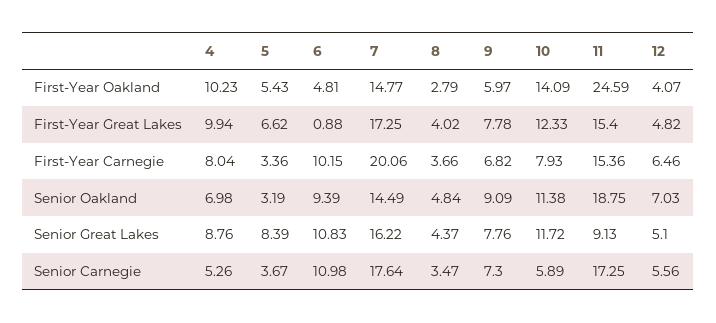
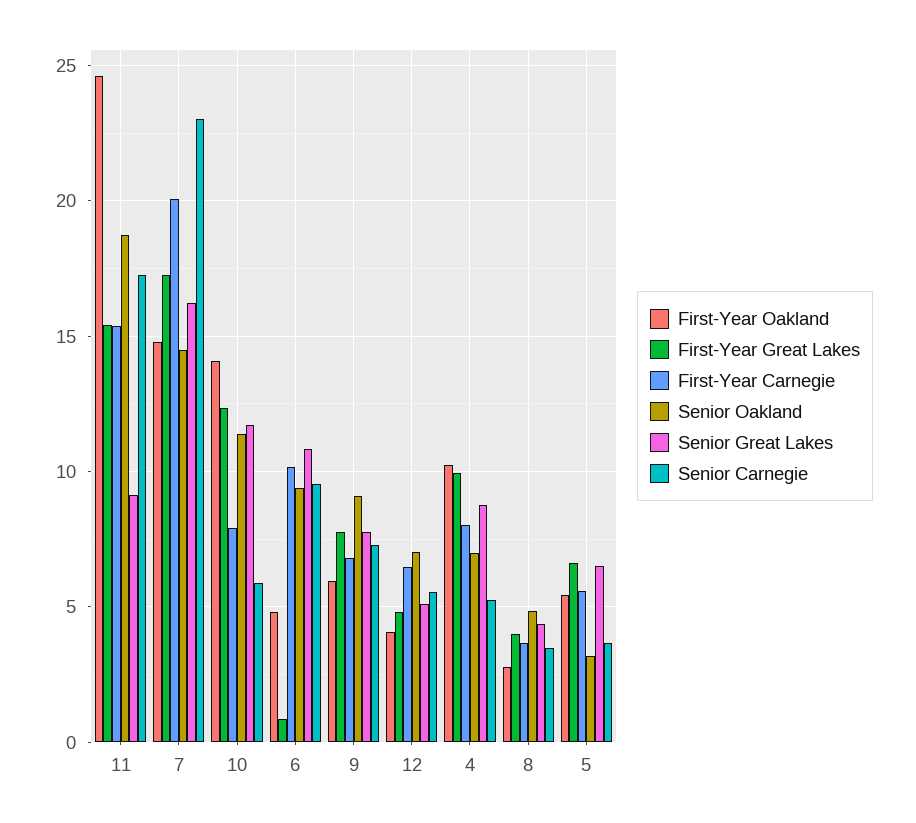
  {
    "First-Year Oakland": {
      "4": 10.23,
      "5": 5.43,
      "6": 4.81,
      "7": 14.77,
      "8": 2.79,
      "9": 5.97,
      "10": 14.09,
      "11": 24.59,
      "12": 4.07
    },
    "First-Year Great Lakes": {
      "4": 9.94,
      "5": 6.62,
      "6": 0.88,
      "7": 17.25,
      "8": 4.02,
      "9": 7.78,
      "10": 12.33,
      "11": 15.4,
      "12": 4.82
    },
    "First-Year Carnegie": {
      "4": 8.04,
-     "5": 3.36,
+     "5": 5.5,
      "6": 10.15,
      "7": 20.06,
      "8": 3.66,
      "9": 6.82,
      "10": 7.93,
      "11": 15.36,
      "12": 6.46
    },
    "Senior Oakland": {
      "4": 6.98,
      "5": 3.19,
      "6": 9.39,
      "7": 14.49,
      "8": 4.84,
      "9": 9.09,
      "10": 11.38,
      "11": 18.75,
      "12": 7.03
    },
    "Senior Great Lakes": {
      "4": 8.76,
-     "5": 8.39,
+     "5": 6.5,
      "6": 10.83,
      "7": 16.22,
      "8": 4.37,
      "9": 7.76,
      "10": 11.72,
      "11": 9.13,
      "12": 5.1
    },
    "Senior Carnegie": {
      "4": 5.26,
      "5": 3.67,
-     "6": 10.98,
+     "6": 9.5,
-     "7": 17.64,
+     "7": 23,
      "8": 3.47,
      "9": 7.3,
      "10": 5.89,
      "11": 17.25,
      "12": 5.56
    }
  }

